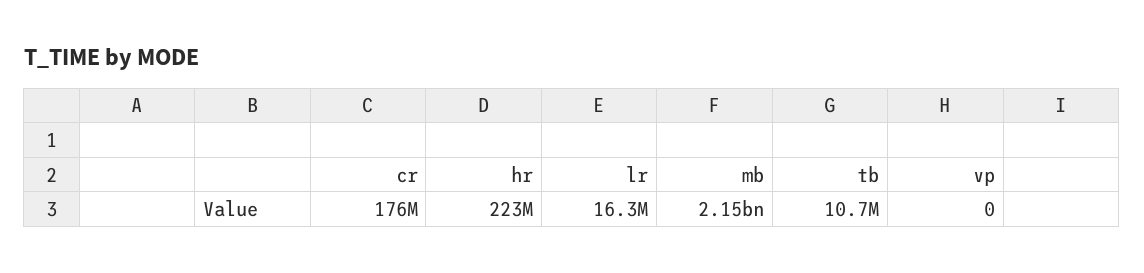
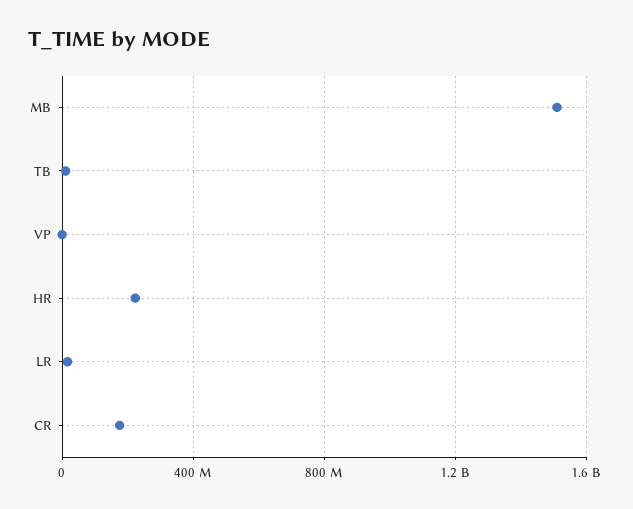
  {
    "cr": 176000000,
    "hr": 223000000,
    "lr": 16300000,
-   "mb": 2150000000,
+   "mb": 1500000000,
    "tb": 10700000,
    "vp": 0
  }

